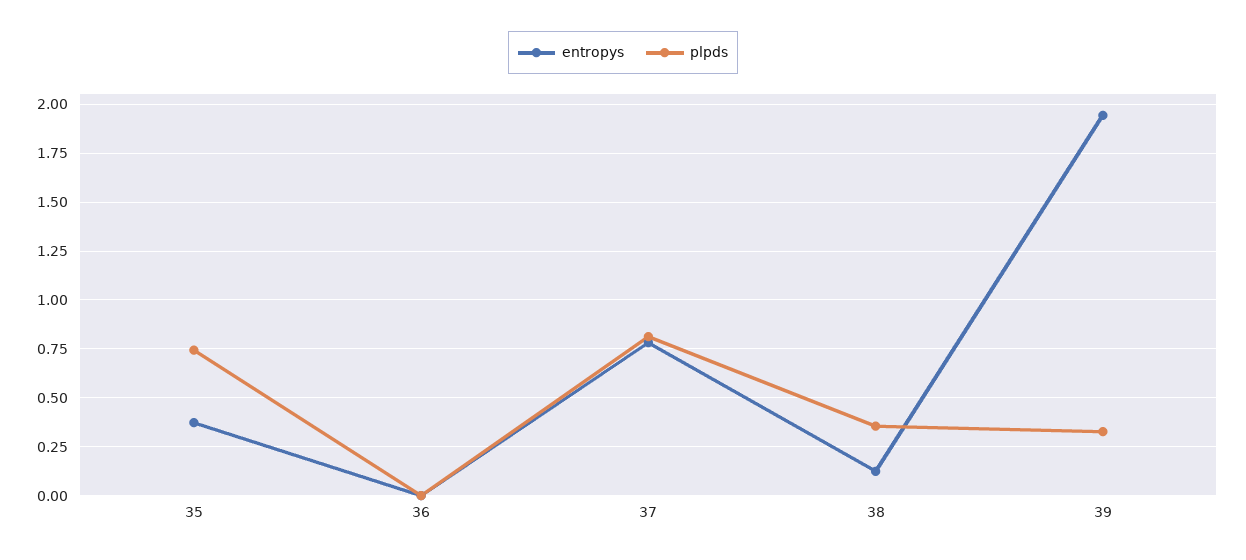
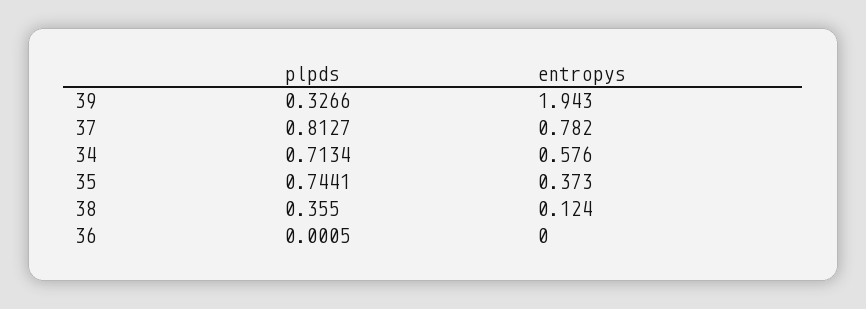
  {
    "entropys": {
      "35": 0.373,
      "36": 0,
      "37": 0.782,
      "38": 0.124,
-     "39": 1.943
+     "39": 1.943,
+     "34": 0.576
    },
    "plpds": {
      "35": 0.7441,
      "36": 0.0005,
      "37": 0.8127,
      "38": 0.355,
-     "39": 0.3266
+     "39": 0.3266,
+     "34": 0.7134
    }
  }

